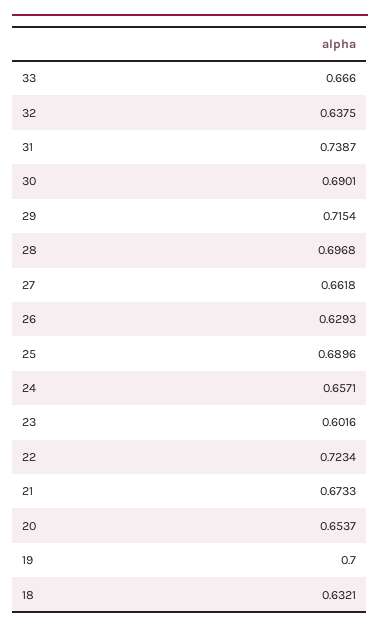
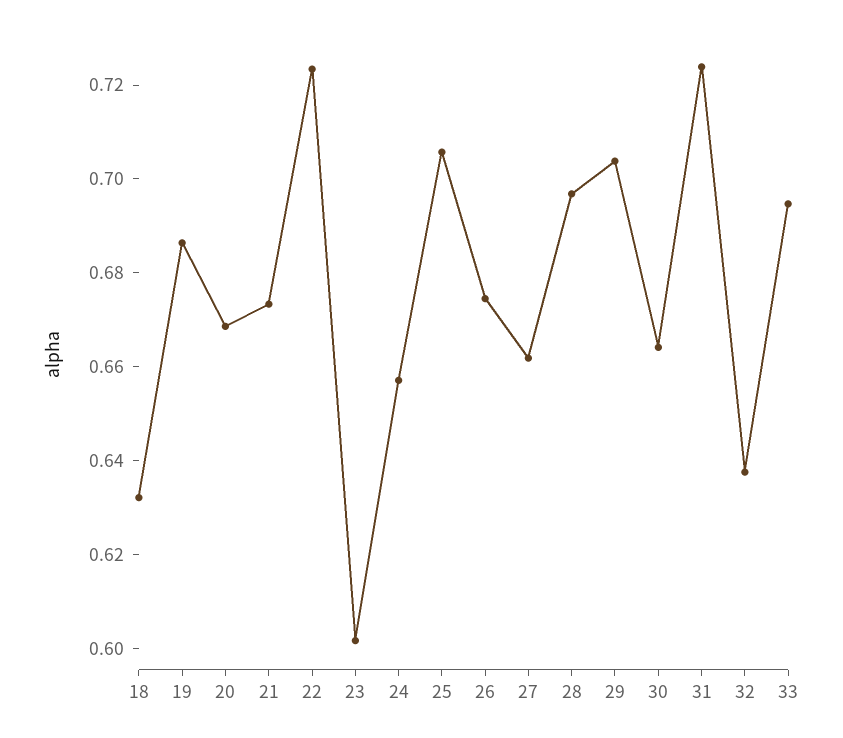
  {
-   "33": 0.666,
+   "33": 0.695,
    "32": 0.6375,
-   "31": 0.7387,
+   "31": 0.725,
-   "30": 0.6901,
+   "30": 0.665,
-   "29": 0.7154,
+   "29": 0.705,
    "28": 0.6968,
    "27": 0.6618,
-   "26": 0.6293,
+   "26": 0.675,
-   "25": 0.6896,
+   "25": 0.705,
    "24": 0.6571,
    "23": 0.6016,
    "22": 0.7234,
    "21": 0.6733,
-   "20": 0.6537,
+   "20": 0.67,
-   "19": 0.7,
+   "19": 0.685,
    "18": 0.6321
  }

